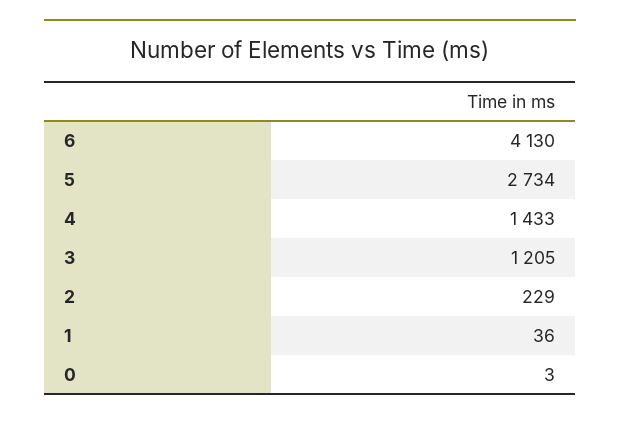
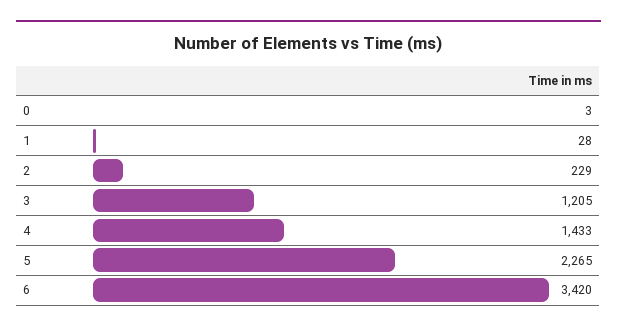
  {
-   "6": 4130,
+   "6": 3420,
-   "5": 2734,
+   "5": 2265,
    "4": 1433,
    "3": 1205,
    "2": 229,
-   "1": 36,
+   "1": 28,
    "0": 3
  }

